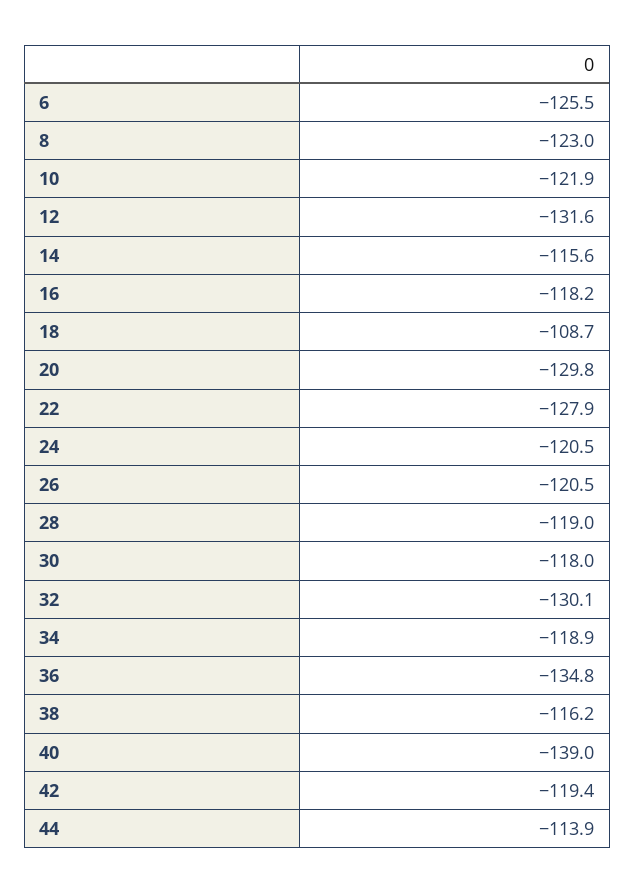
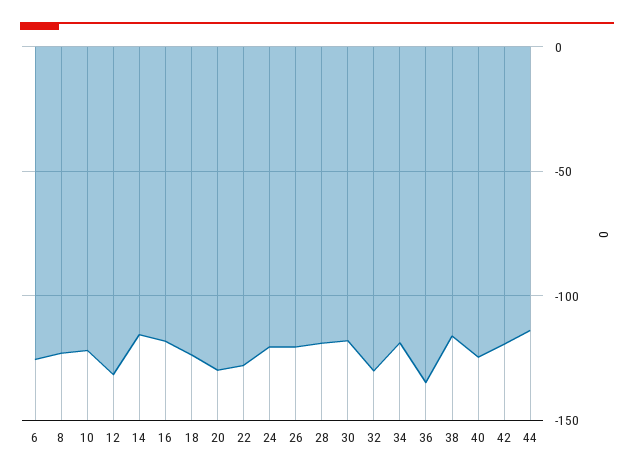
  {
    "6": -125.5,
    "8": -123,
    "10": -121.9,
    "12": -131.6,
    "14": -115.6,
    "16": -118.2,
-   "18": -108.7,
+   "18": -125,
    "20": -129.8,
    "22": -127.9,
    "24": -120.5,
    "26": -120.5,
    "28": -119,
    "30": -118,
    "32": -130.1,
    "34": -118.9,
    "36": -134.8,
    "38": -116.2,
-   "40": -139,
+   "40": -125,
    "42": -119.4,
    "44": -113.9
  }

